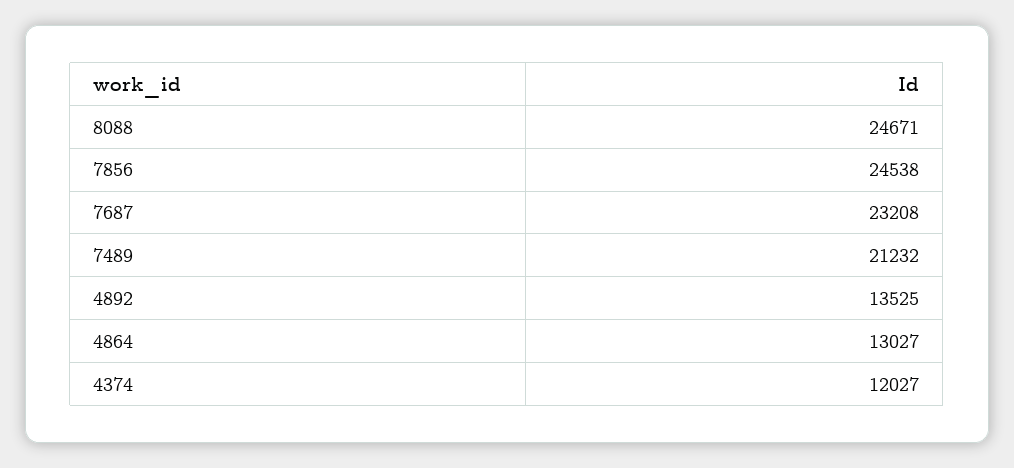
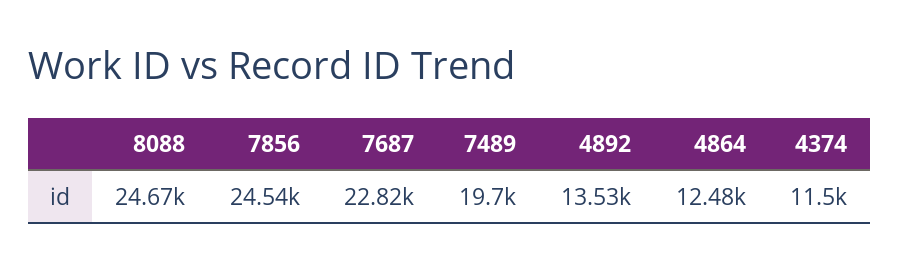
  {
    "8088": 24671,
    "7856": 24538,
-   "7687": 23208,
+   "7687": 22820,
-   "7489": 21232,
+   "7489": 19700,
    "4892": 13525,
-   "4864": 13027,
+   "4864": 12480,
-   "4374": 12027
+   "4374": 11500
  }

